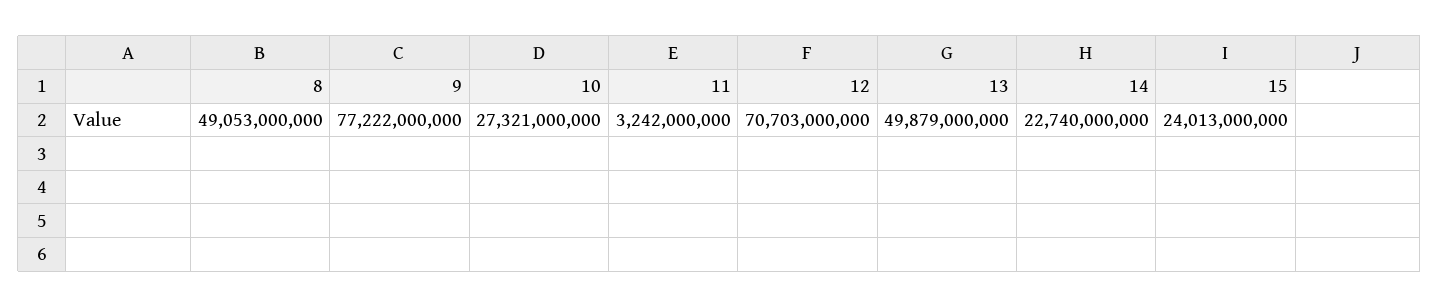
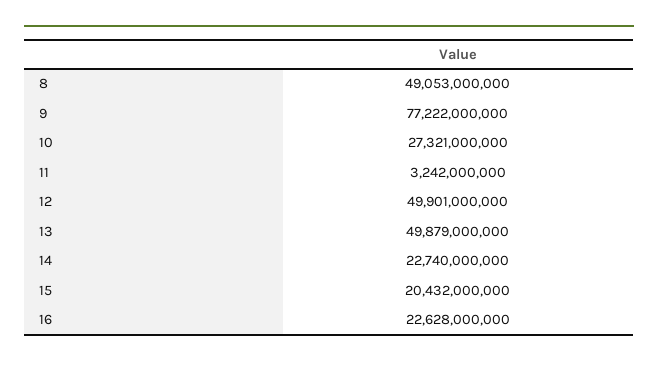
  {
    "8": 49053000000,
    "9": 77222000000,
    "10": 27321000000,
    "11": 3242000000,
-   "12": 70703000000,
+   "12": 49901000000,
    "13": 49879000000,
    "14": 22740000000,
-   "15": 24013000000
+   "15": 20432000000,
+   "16": 22628000000
  }

